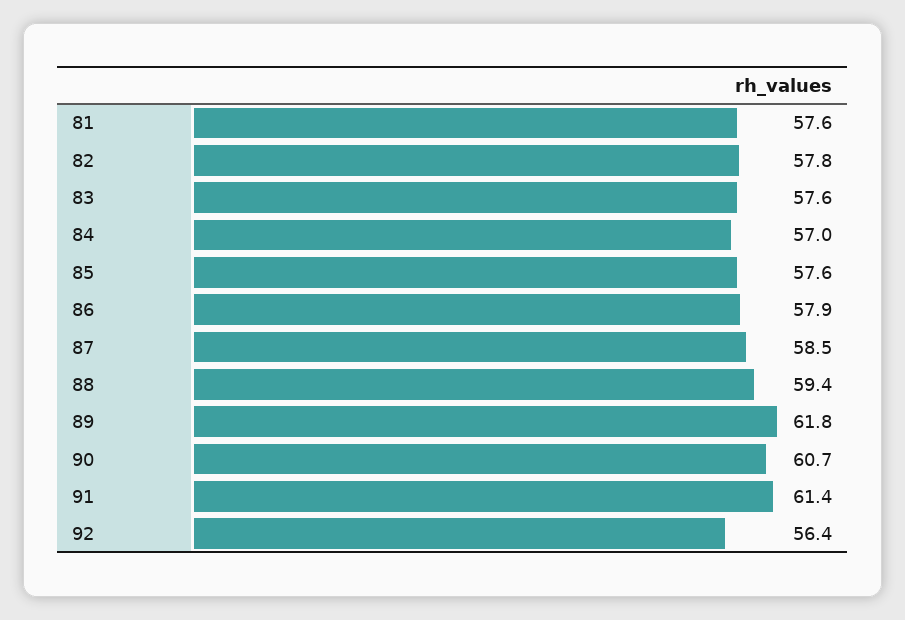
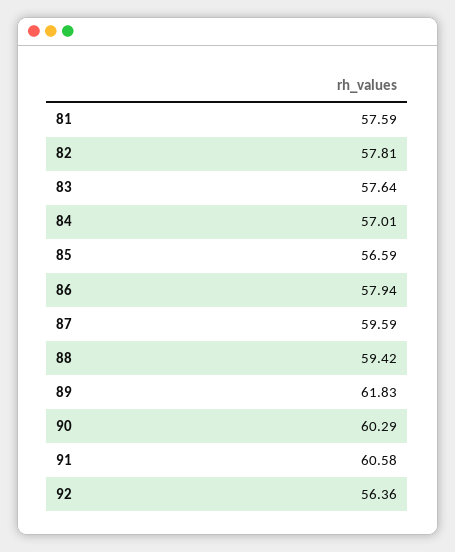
  {
    "81": 57.59,
    "82": 57.81,
    "83": 57.64,
    "84": 57.01,
-   "85": 57.6,
+   "85": 56.59,
    "86": 57.94,
-   "87": 58.5,
+   "87": 59.59,
    "88": 59.42,
    "89": 61.83,
-   "90": 60.7,
+   "90": 60.29,
-   "91": 61.4,
+   "91": 60.58,
    "92": 56.36
  }

